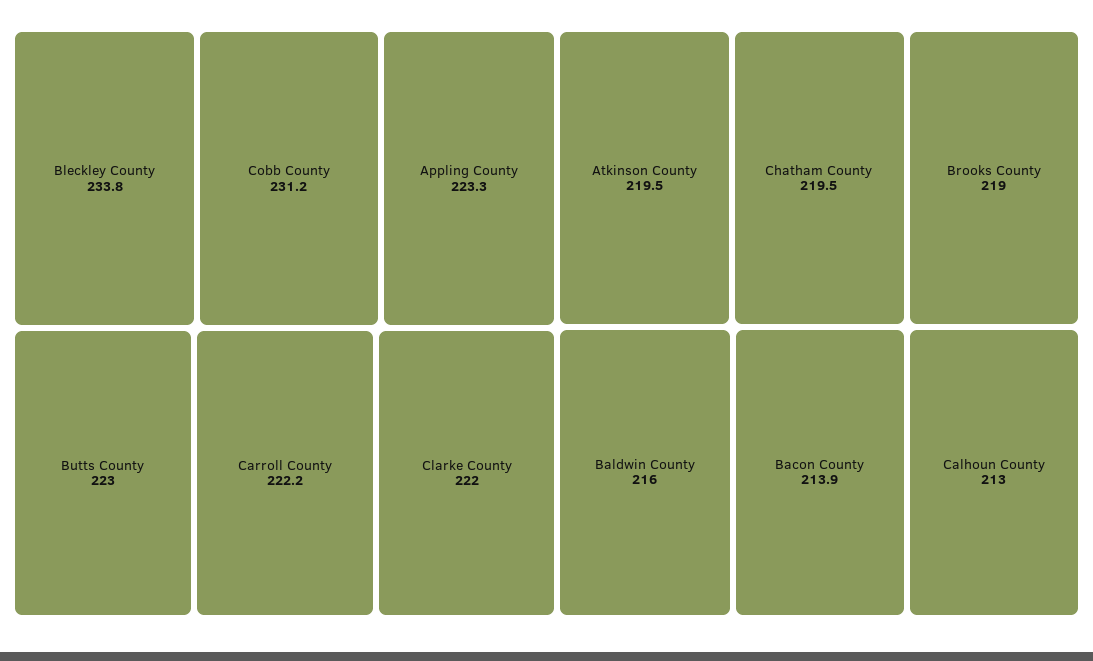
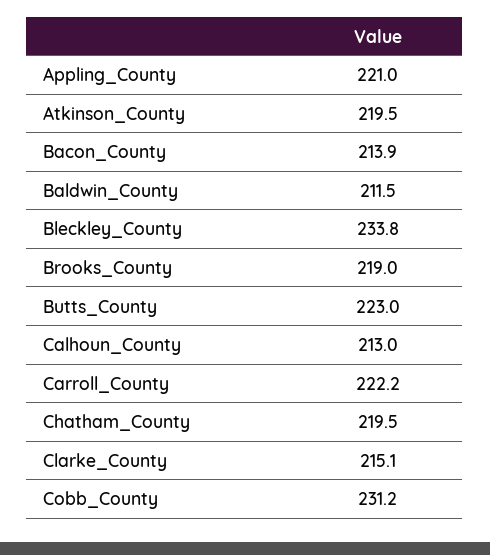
  {
    "Bleckley County": 233.8,
    "Cobb County": 231.2,
-   "Appling County": 223.3,
+   "Appling County": 221,
    "Butts County": 223,
    "Carroll County": 222.2,
-   "Clarke County": 222,
+   "Clarke County": 215.1,
    "Atkinson County": 219.5,
    "Chatham County": 219.5,
    "Brooks County": 219,
-   "Baldwin County": 216,
+   "Baldwin County": 211.5,
    "Bacon County": 213.9,
    "Calhoun County": 213
  }

